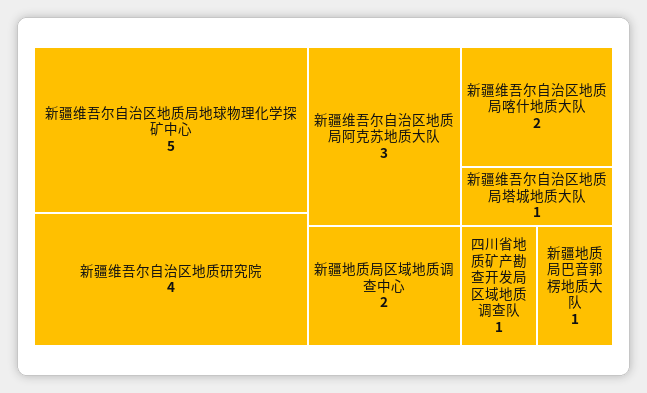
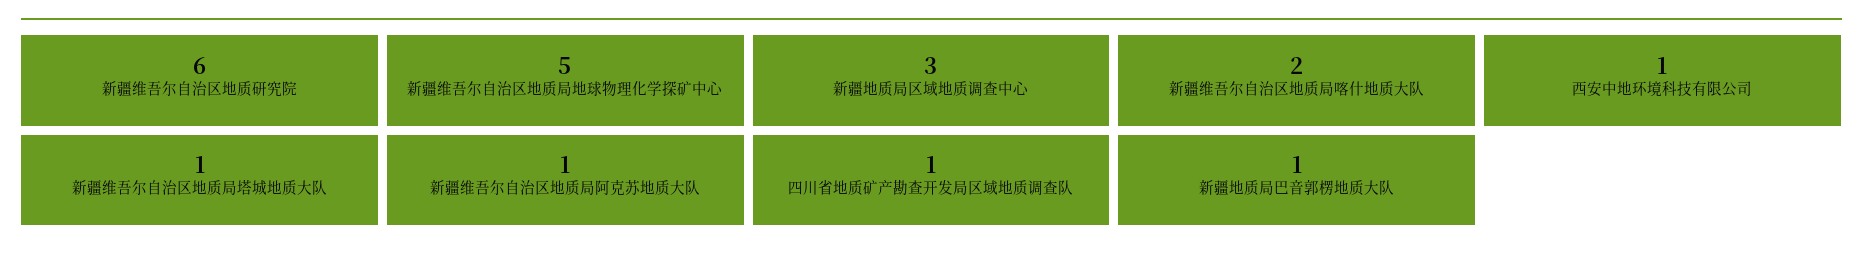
  {
    "新疆维吾尔自治区地质局地球物理化学探矿中心": 5,
-   "新疆维吾尔自治区地质研究院": 4,
+   "新疆维吾尔自治区地质研究院": 6,
-   "新疆维吾尔自治区地质局阿克苏地质大队": 3,
+   "新疆维吾尔自治区地质局阿克苏地质大队": 1,
-   "新疆地质局区域地质调查中心": 2,
+   "新疆地质局区域地质调查中心": 3,
    "新疆维吾尔自治区地质局喀什地质大队": 2,
    "新疆维吾尔自治区地质局塔城地质大队": 1,
    "四川省地质矿产勘查开发局区域地质调查队": 1,
-   "新疆地质局巴音郭楞地质大队": 1
+   "新疆地质局巴音郭楞地质大队": 1,
+   "西安中地环境科技有限公司": 1
  }

